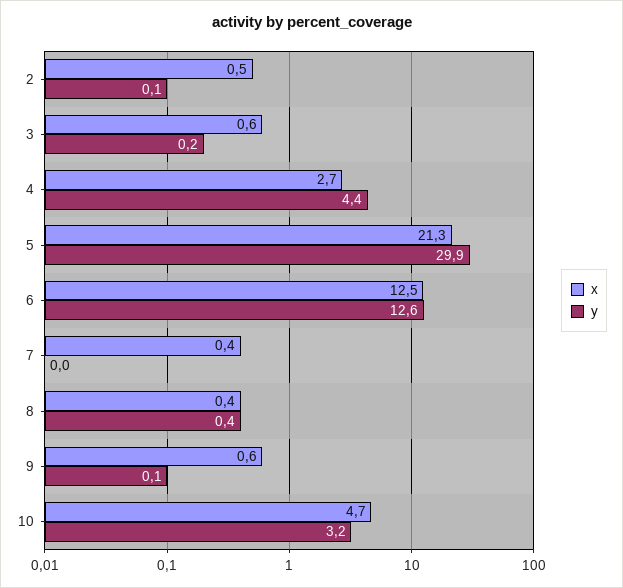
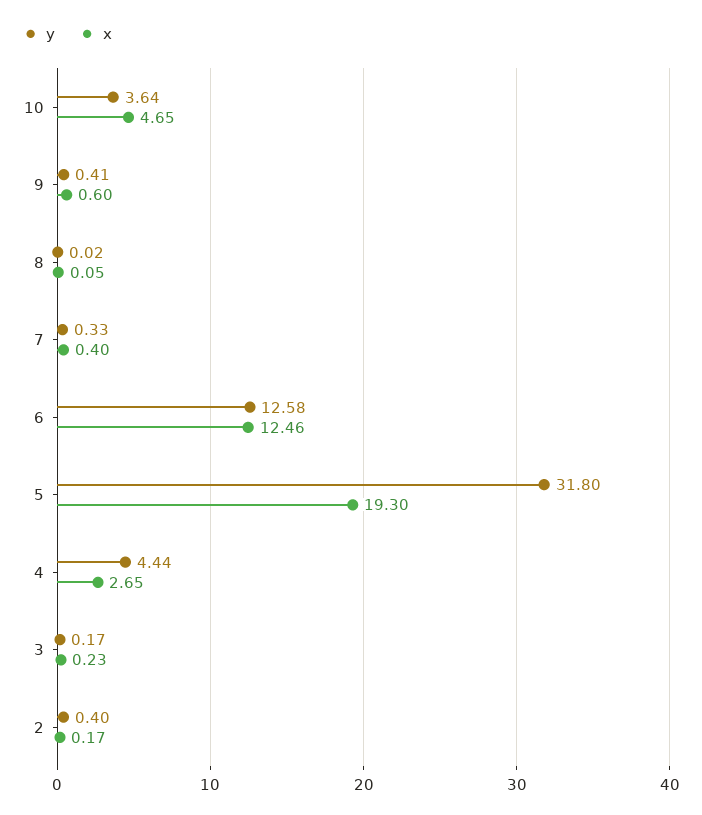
  {
    "x": {
-     "2": 0.5,
+     "2": 0.17,
-     "3": 0.6,
+     "3": 0.23,
      "4": 2.65,
-     "5": 21.3,
+     "5": 19.3,
      "6": 12.46,
      "7": 0.4,
-     "8": 0.4,
+     "8": 0.05,
      "9": 0.6,
      "10": 4.65
    },
    "y": {
-     "2": 0.1,
+     "2": 0.4,
      "3": 0.17,
      "4": 4.44,
-     "5": 29.9,
+     "5": 31.8,
      "6": 12.58,
-     "7": 0,
+     "7": 0.33,
-     "8": 0.4,
+     "8": 0.02,
-     "9": 0.1,
+     "9": 0.41,
-     "10": 3.2
+     "10": 3.64
    }
  }

